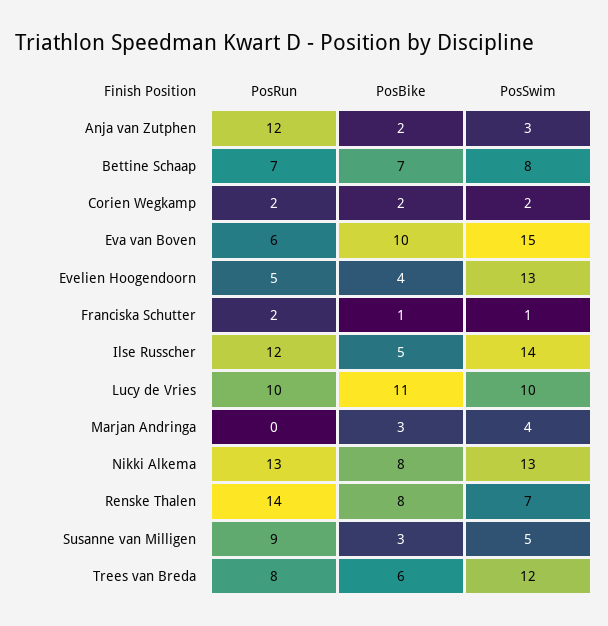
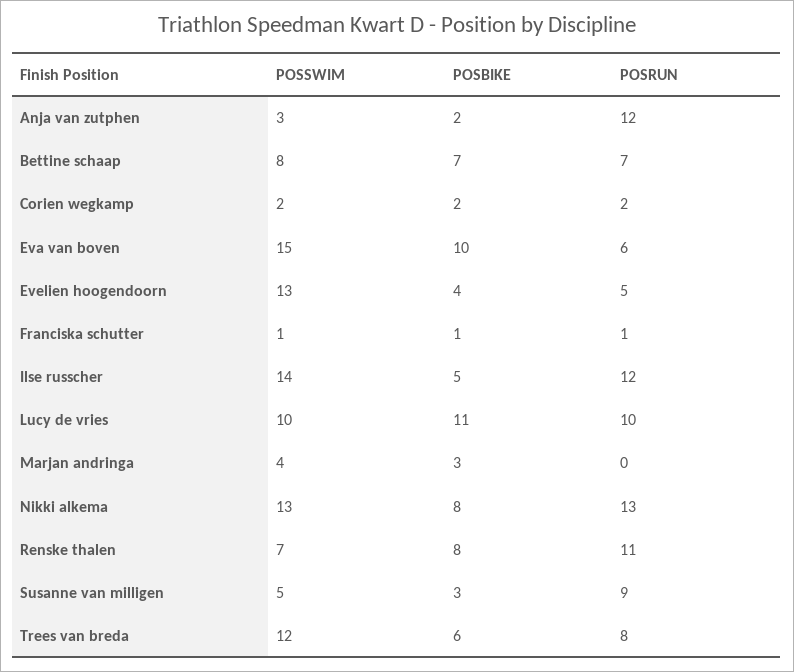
  {
    "PosRun": {
      "Anja van Zutphen": 12,
      "Bettine Schaap": 7,
      "Corien Wegkamp": 2,
      "Eva van Boven": 6,
      "Evelien Hoogendoorn": 5,
-     "Franciska Schutter": 2,
+     "Franciska Schutter": 1,
      "Ilse Russcher": 12,
      "Lucy de Vries": 10,
      "Marjan Andringa": 0,
      "Nikki Alkema": 13,
-     "Renske Thalen": 14,
+     "Renske Thalen": 11,
      "Susanne van Milligen": 9,
      "Trees van Breda": 8
    },
    "PosBike": {
      "Anja van Zutphen": 2,
      "Bettine Schaap": 7,
      "Corien Wegkamp": 2,
      "Eva van Boven": 10,
      "Evelien Hoogendoorn": 4,
      "Franciska Schutter": 1,
      "Ilse Russcher": 5,
      "Lucy de Vries": 11,
      "Marjan Andringa": 3,
      "Nikki Alkema": 8,
      "Renske Thalen": 8,
      "Susanne van Milligen": 3,
      "Trees van Breda": 6
    },
    "PosSwim": {
      "Anja van Zutphen": 3,
      "Bettine Schaap": 8,
      "Corien Wegkamp": 2,
      "Eva van Boven": 15,
      "Evelien Hoogendoorn": 13,
      "Franciska Schutter": 1,
      "Ilse Russcher": 14,
      "Lucy de Vries": 10,
      "Marjan Andringa": 4,
      "Nikki Alkema": 13,
      "Renske Thalen": 7,
      "Susanne van Milligen": 5,
      "Trees van Breda": 12
    }
  }

